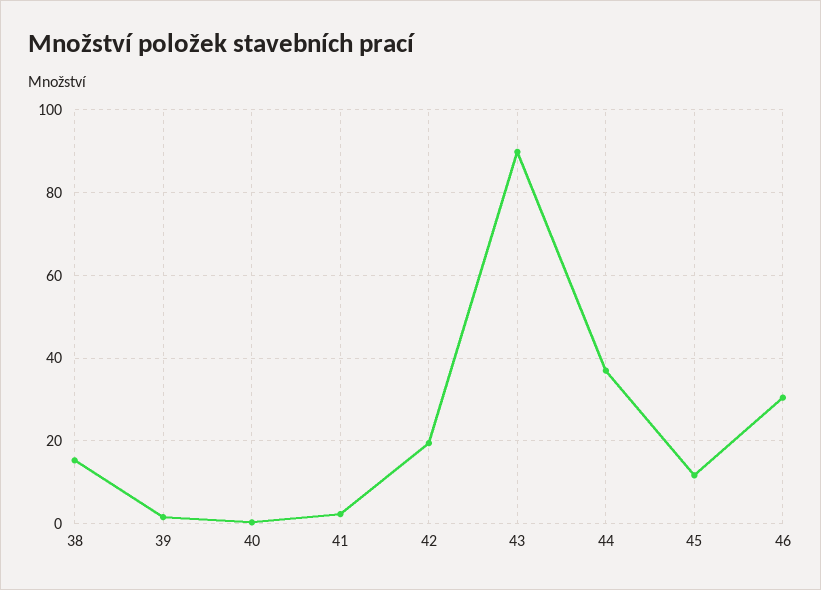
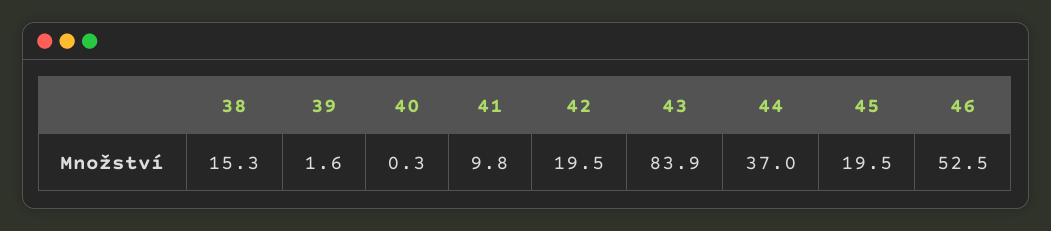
  {
    "38": 15.3,
    "39": 1.6,
    "40": 0.3,
-   "41": 2,
+   "41": 9.8,
    "42": 19.5,
-   "43": 90,
+   "43": 83.9,
    "44": 37,
-   "45": 12,
+   "45": 19.5,
-   "46": 30
+   "46": 52.5
  }

